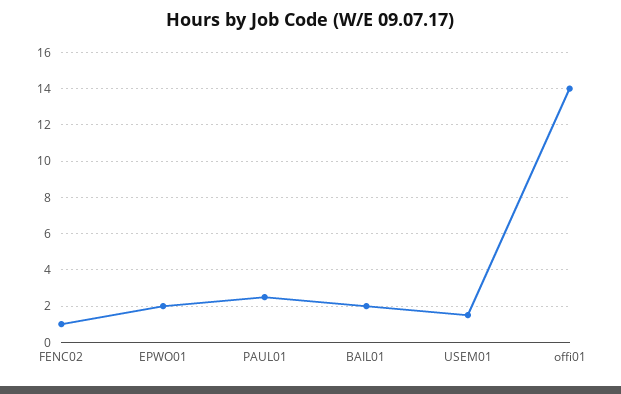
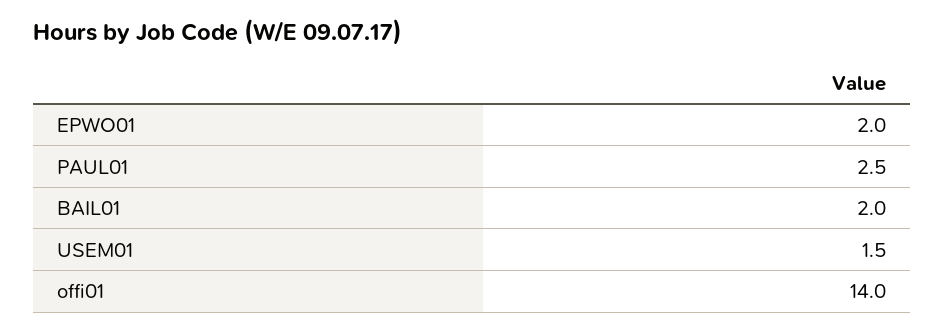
  {
-   "FENC02": 1,
    "EPWO01": 2,
    "PAUL01": 2.5,
    "BAIL01": 2,
    "USEM01": 1.5,
    "offi01": 14
  }

